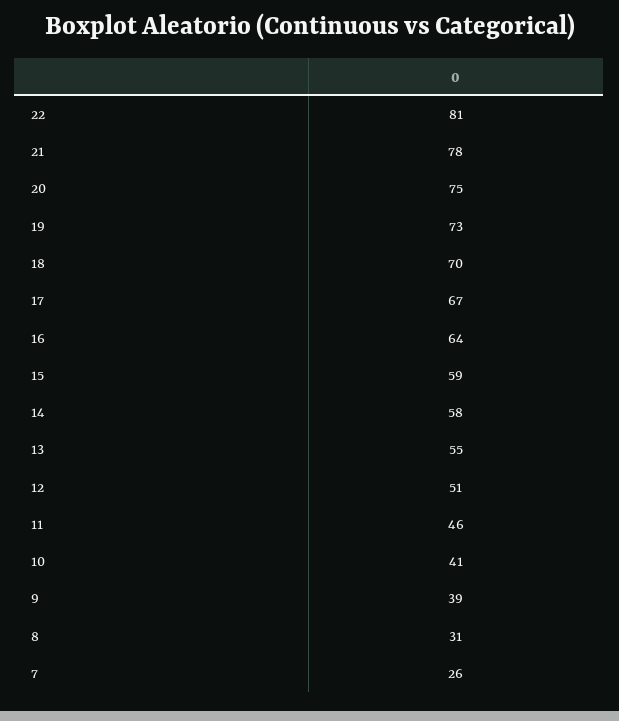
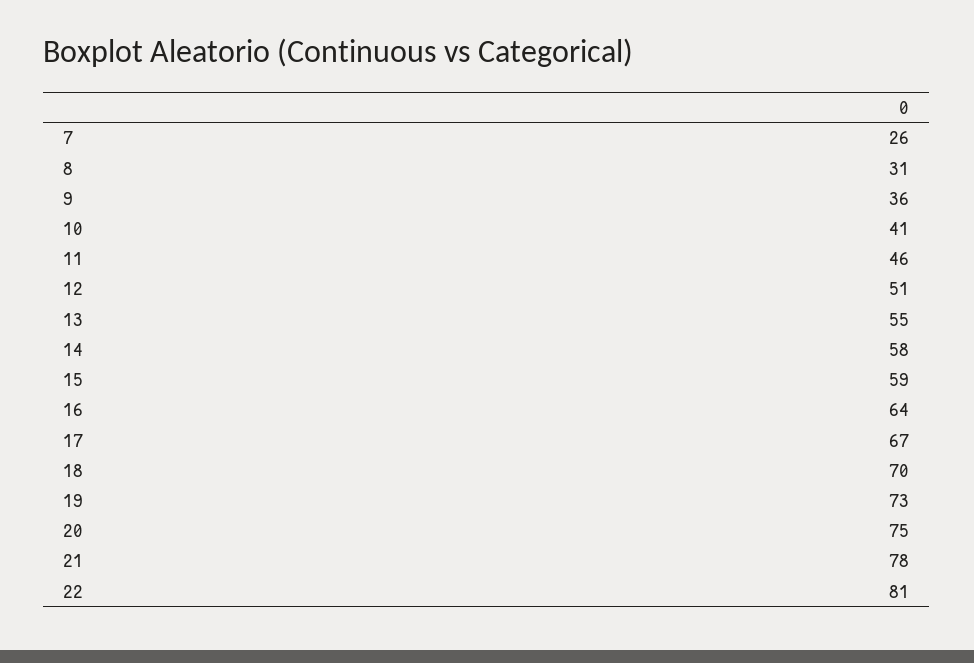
  {
    "22": 81,
    "21": 78,
    "20": 75,
    "19": 73,
    "18": 70,
    "17": 67,
    "16": 64,
    "15": 59,
    "14": 58,
    "13": 55,
    "12": 51,
    "11": 46,
    "10": 41,
-   "9": 39,
+   "9": 36,
    "8": 31,
    "7": 26
  }

